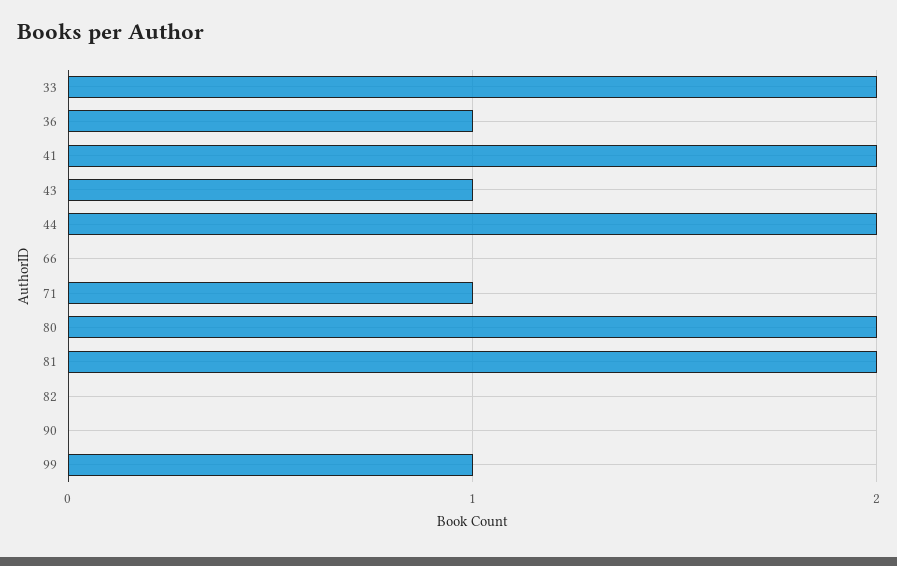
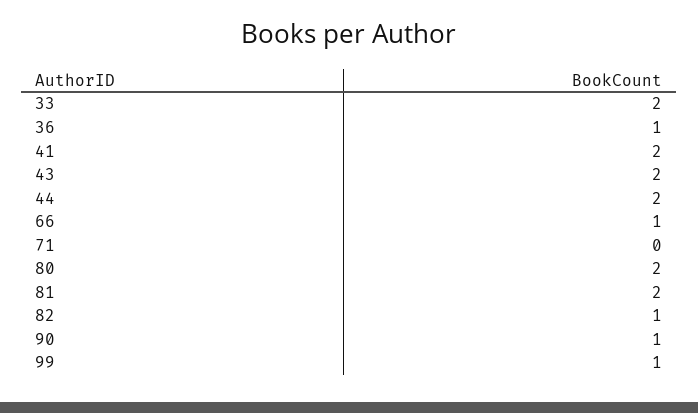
  {
    "33": 2,
    "36": 1,
    "41": 2,
-   "43": 1,
+   "43": 2,
    "44": 2,
-   "66": 0,
+   "66": 1,
-   "71": 1,
+   "71": 0,
    "80": 2,
    "81": 2,
-   "82": 0,
+   "82": 1,
-   "90": 0,
+   "90": 1,
    "99": 1
  }

